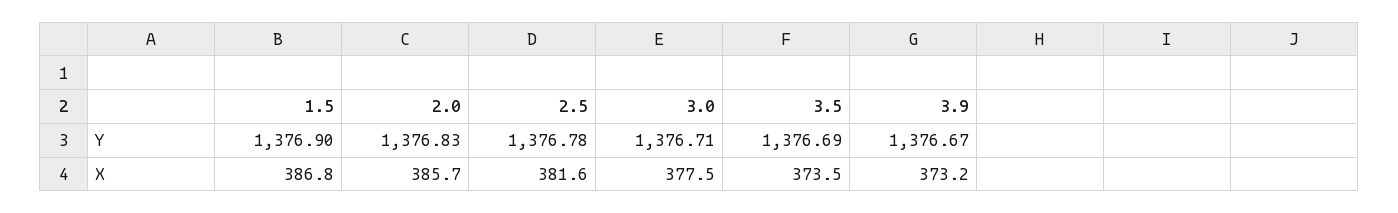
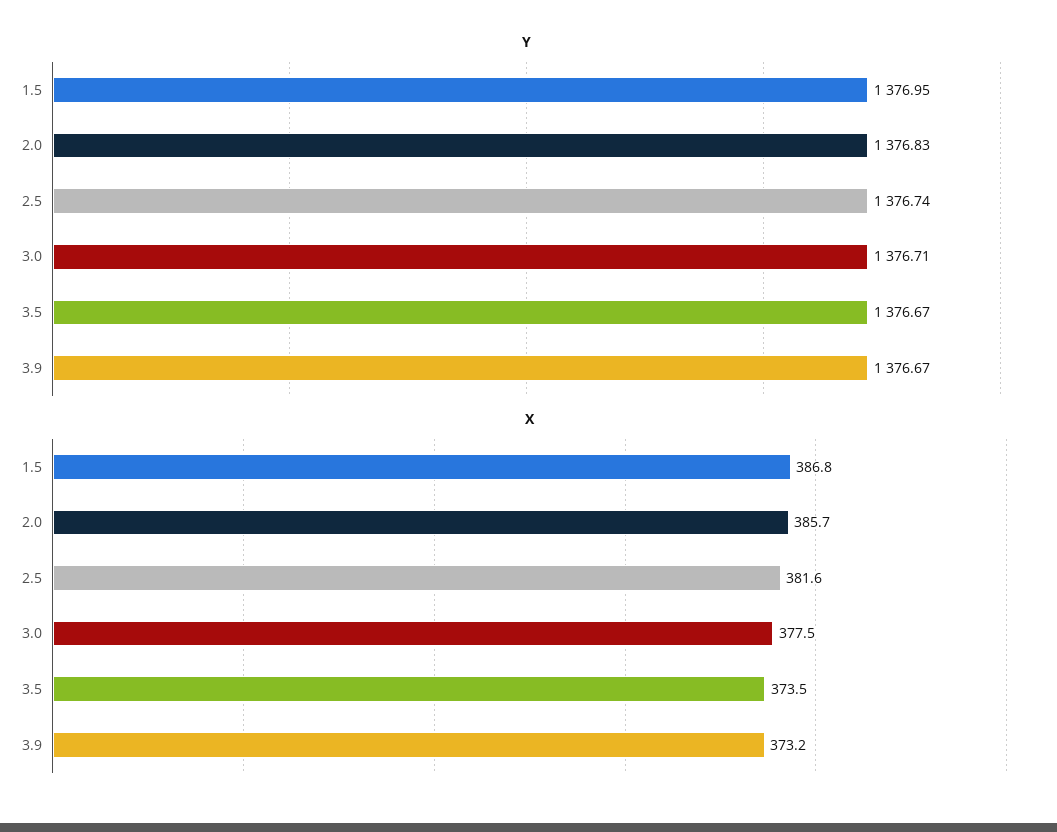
  {
    "Y": {
-     "1.5": 1376.9,
+     "1.5": 1376.95,
      "2.0": 1376.83,
-     "2.5": 1376.78,
+     "2.5": 1376.74,
      "3.0": 1376.71,
-     "3.5": 1376.69,
+     "3.5": 1376.67,
      "3.9": 1376.67
    },
    "X": {
      "1.5": 386.8,
      "2.0": 385.7,
      "2.5": 381.6,
      "3.0": 377.5,
      "3.5": 373.5,
      "3.9": 373.2
    }
  }

